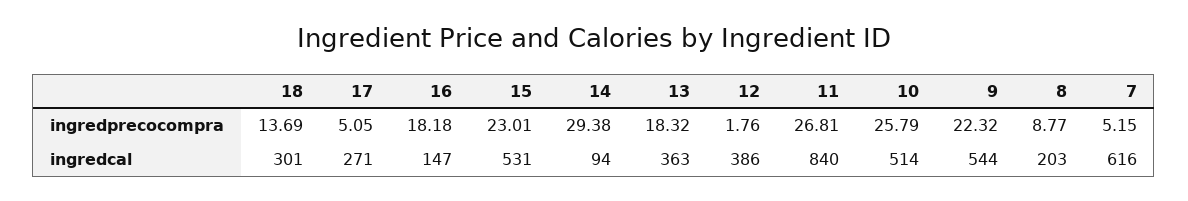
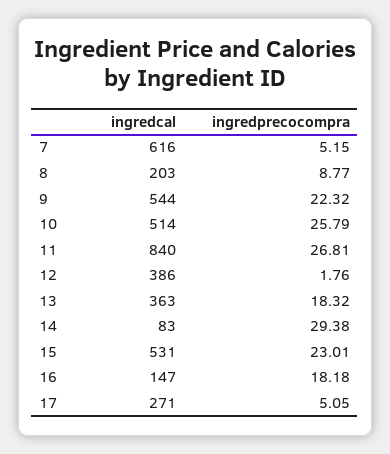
  {
-   "18": {
-     "ingredprecocompra": 13.69,
-     "ingredcal": 301
-   },
    "17": {
      "ingredprecocompra": 5.05,
      "ingredcal": 271
    },
    "16": {
      "ingredprecocompra": 18.18,
      "ingredcal": 147
    },
    "15": {
      "ingredprecocompra": 23.01,
      "ingredcal": 531
    },
    "14": {
      "ingredprecocompra": 29.38,
-     "ingredcal": 94
+     "ingredcal": 83
    },
    "13": {
      "ingredprecocompra": 18.32,
      "ingredcal": 363
    },
    "12": {
      "ingredprecocompra": 1.76,
      "ingredcal": 386
    },
    "11": {
      "ingredprecocompra": 26.81,
      "ingredcal": 840
    },
    "10": {
      "ingredprecocompra": 25.79,
      "ingredcal": 514
    },
    "9": {
      "ingredprecocompra": 22.32,
      "ingredcal": 544
    },
    "8": {
      "ingredprecocompra": 8.77,
      "ingredcal": 203
    },
    "7": {
      "ingredprecocompra": 5.15,
      "ingredcal": 616
    }
  }

